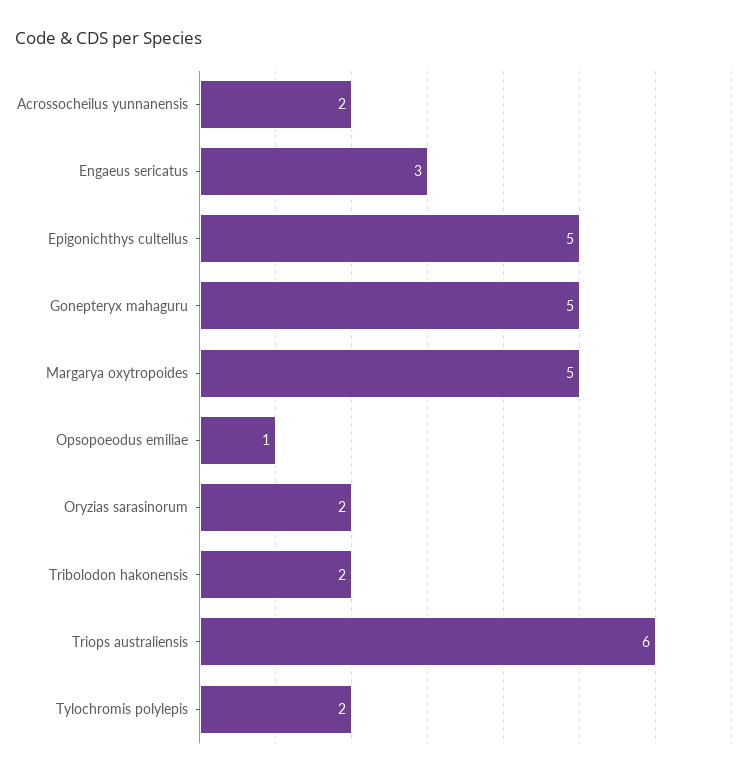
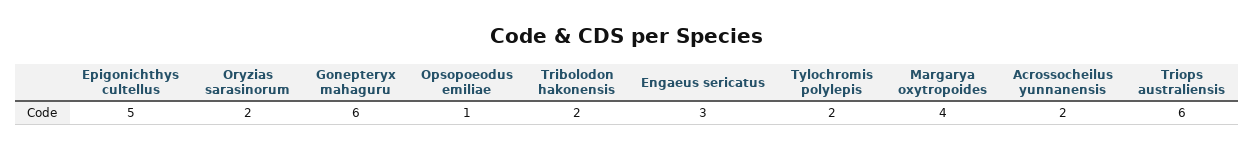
  {
    "Acrossocheilus yunnanensis": 2,
    "Engaeus sericatus": 3,
    "Epigonichthys cultellus": 5,
-   "Gonepteryx mahaguru": 5,
+   "Gonepteryx mahaguru": 6,
-   "Margarya oxytropoides": 5,
+   "Margarya oxytropoides": 4,
    "Opsopoeodus emiliae": 1,
    "Oryzias sarasinorum": 2,
    "Tribolodon hakonensis": 2,
    "Triops australiensis": 6,
    "Tylochromis polylepis": 2
  }

